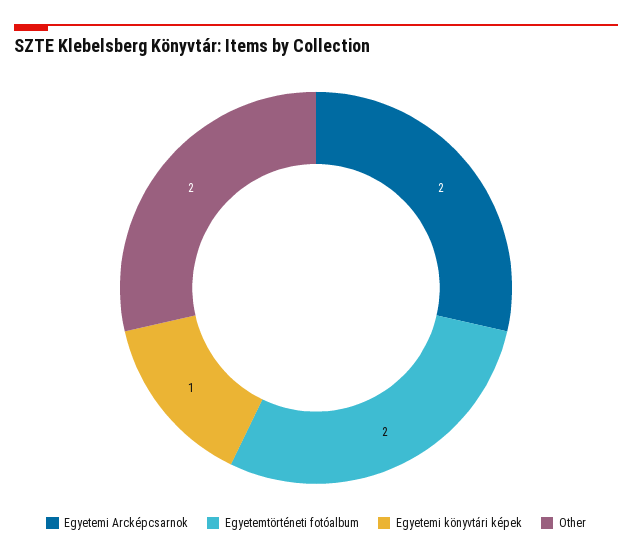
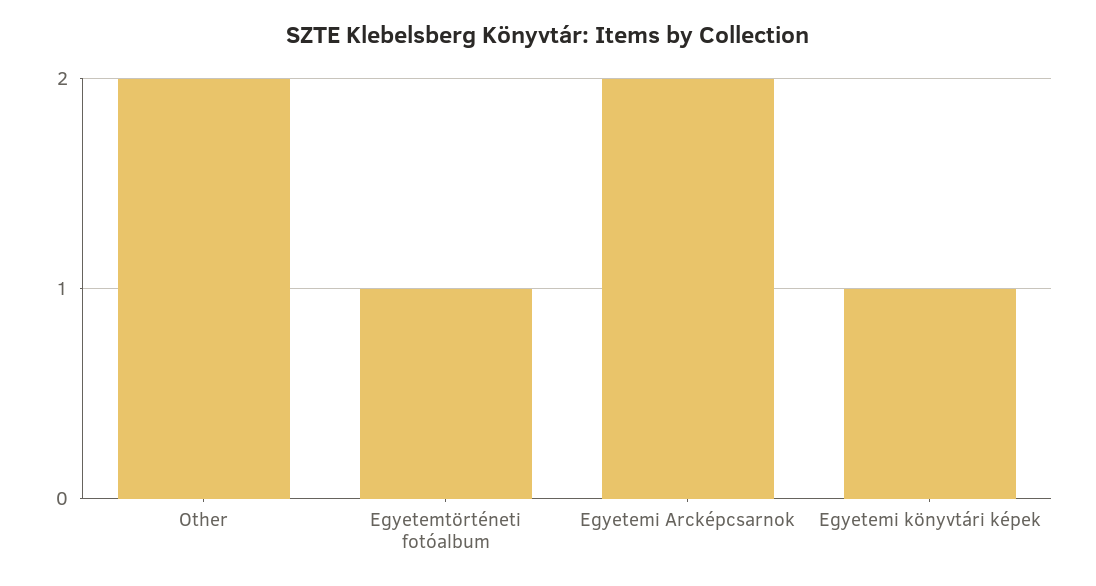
  {
    "Egyetemi Arcképcsarnok": 2,
-   "Egyetemtörténeti fotóalbum": 2,
+   "Egyetemtörténeti fotóalbum": 1,
    "Egyetemi könyvtári képek": 1,
    "Other": 2
  }

